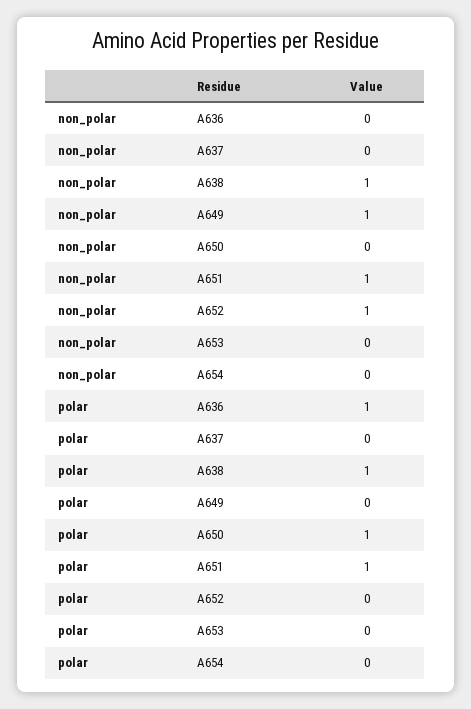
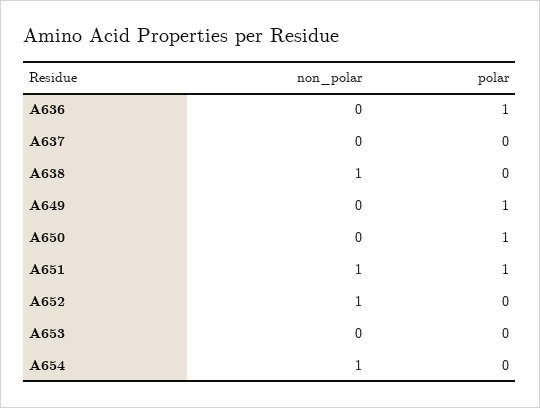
  {
    "non_polar": {
      "A636": 0,
      "A637": 0,
      "A638": 1,
-     "A649": 1,
+     "A649": 0,
      "A650": 0,
      "A651": 1,
      "A652": 1,
      "A653": 0,
-     "A654": 0
+     "A654": 1
    },
    "polar": {
      "A636": 1,
      "A637": 0,
-     "A638": 1,
+     "A638": 0,
-     "A649": 0,
+     "A649": 1,
      "A650": 1,
      "A651": 1,
      "A652": 0,
      "A653": 0,
      "A654": 0
    }
  }

